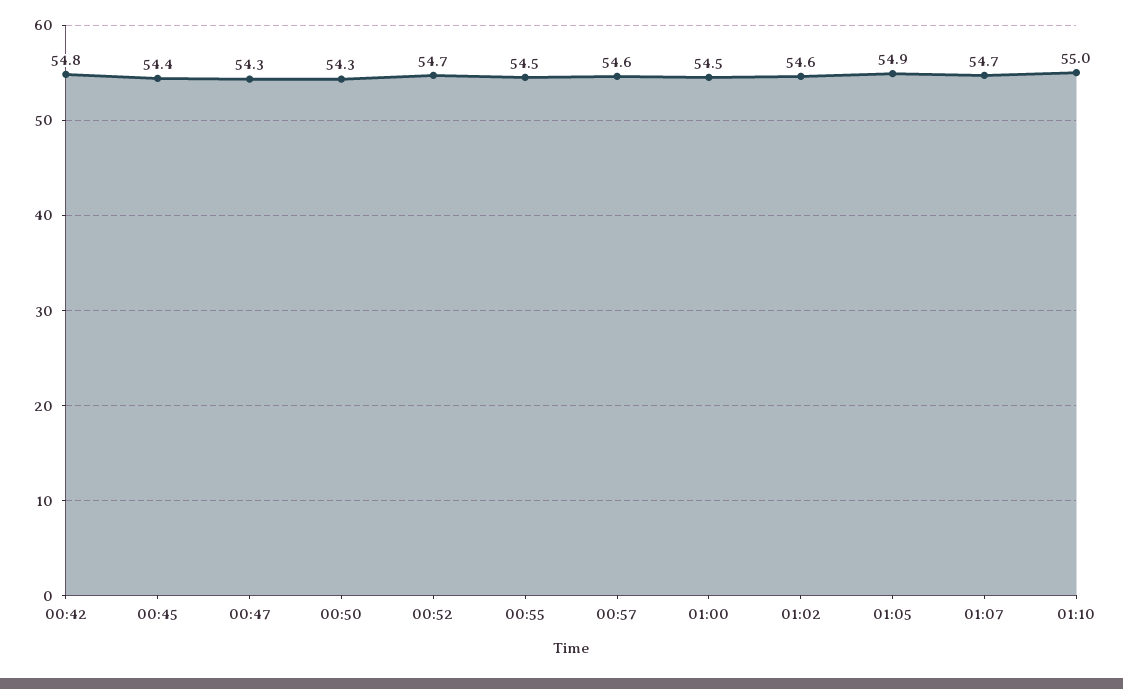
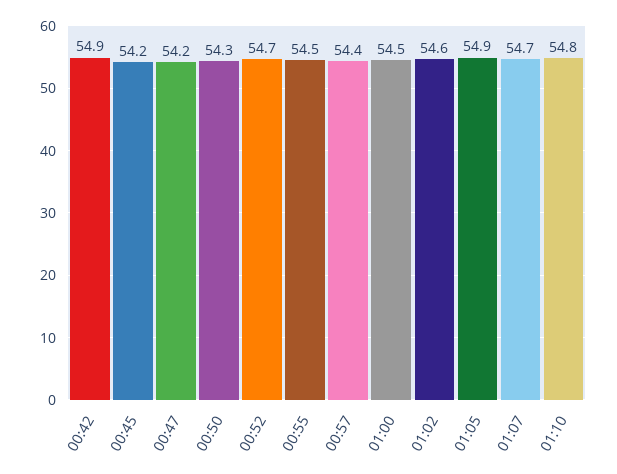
  {
-   "00:42": 54.8,
+   "00:42": 54.9,
-   "00:45": 54.4,
+   "00:45": 54.2,
-   "00:47": 54.3,
+   "00:47": 54.2,
    "00:50": 54.3,
    "00:52": 54.7,
    "00:55": 54.5,
-   "00:57": 54.6,
+   "00:57": 54.4,
    "01:00": 54.5,
    "01:02": 54.6,
    "01:05": 54.9,
    "01:07": 54.7,
-   "01:10": 55
+   "01:10": 54.8
  }

